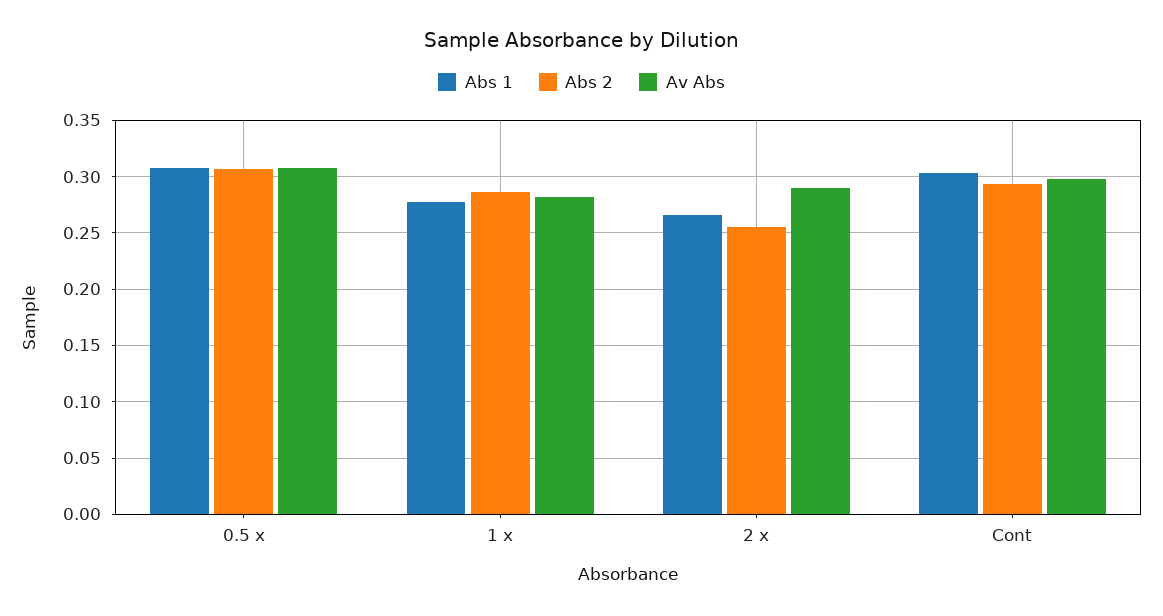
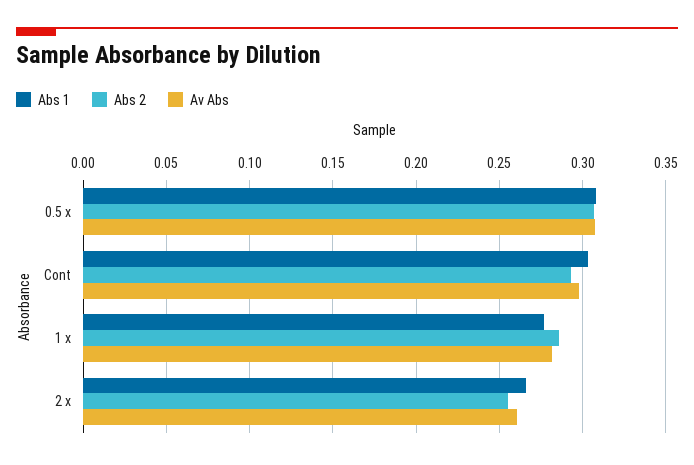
  {
    "Abs 1": {
      "0.5 x": 0.31,
      "1 x": 0.275,
      "2 x": 0.265,
      "Cont": 0.305
    },
    "Abs 2": {
      "0.5 x": 0.305,
      "1 x": 0.285,
      "2 x": 0.255,
      "Cont": 0.295
    },
    "Av Abs": {
      "0.5 x": 0.31,
      "1 x": 0.28,
-     "2 x": 0.29,
+     "2 x": 0.26,
      "Cont": 0.3
    }
  }

